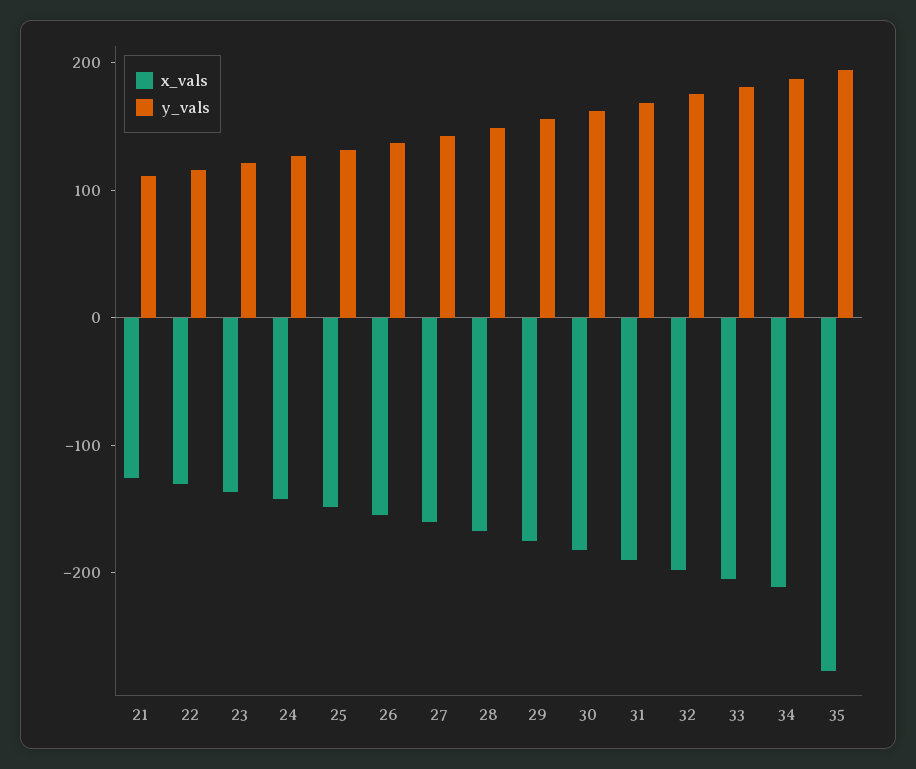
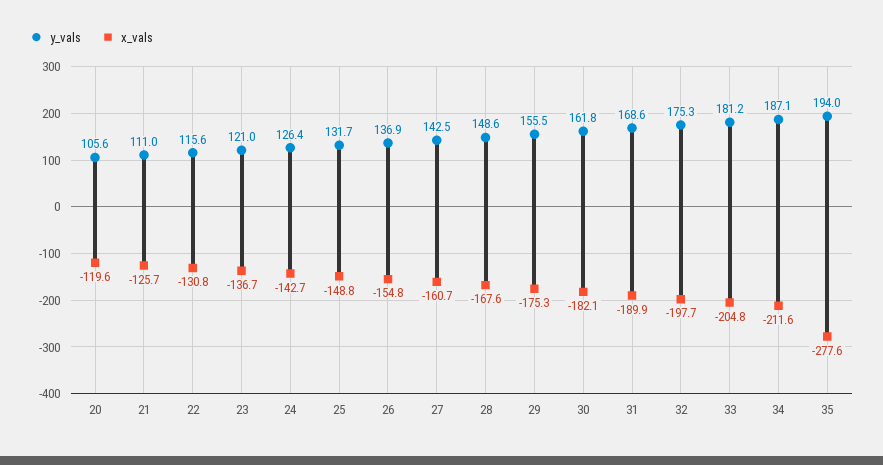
  {
    "x_vals": {
      "21": -125.7,
      "22": -130.8,
      "23": -136.7,
      "24": -142.7,
      "25": -148.8,
      "26": -154.8,
      "27": -160.7,
      "28": -167.6,
      "29": -175.3,
      "30": -182.1,
      "31": -189.9,
      "32": -197.7,
      "33": -204.8,
      "34": -211.6,
-     "35": -277.6
+     "35": -277.6,
+     "20": -119.6
    },
    "y_vals": {
      "21": 111,
      "22": 115.6,
      "23": 121,
      "24": 126.4,
      "25": 131.7,
      "26": 136.9,
      "27": 142.5,
      "28": 148.6,
      "29": 155.5,
      "30": 161.8,
      "31": 168.6,
      "32": 175.3,
      "33": 181.2,
      "34": 187.1,
-     "35": 194
+     "35": 194,
+     "20": 105.6
    }
  }

